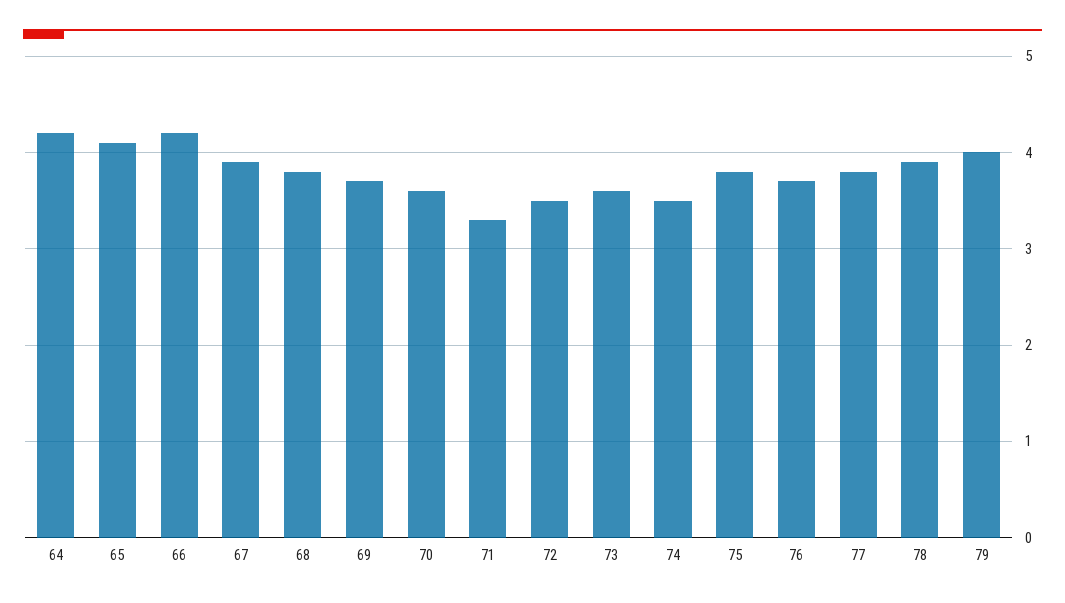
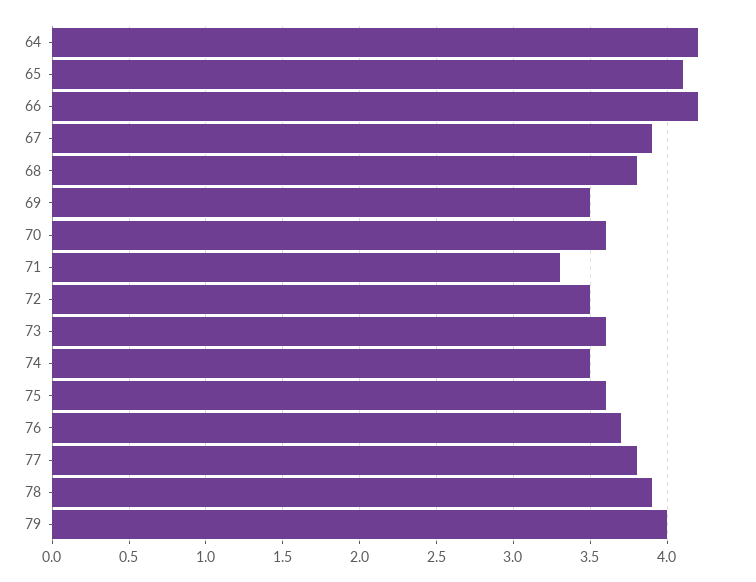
  {
    "64": 4.2,
    "65": 4.1,
    "66": 4.2,
    "67": 3.9,
    "68": 3.8,
-   "69": 3.7,
+   "69": 3.5,
    "70": 3.6,
    "71": 3.3,
    "72": 3.5,
    "73": 3.6,
    "74": 3.5,
-   "75": 3.8,
+   "75": 3.6,
    "76": 3.7,
    "77": 3.8,
    "78": 3.9,
    "79": 4
  }

